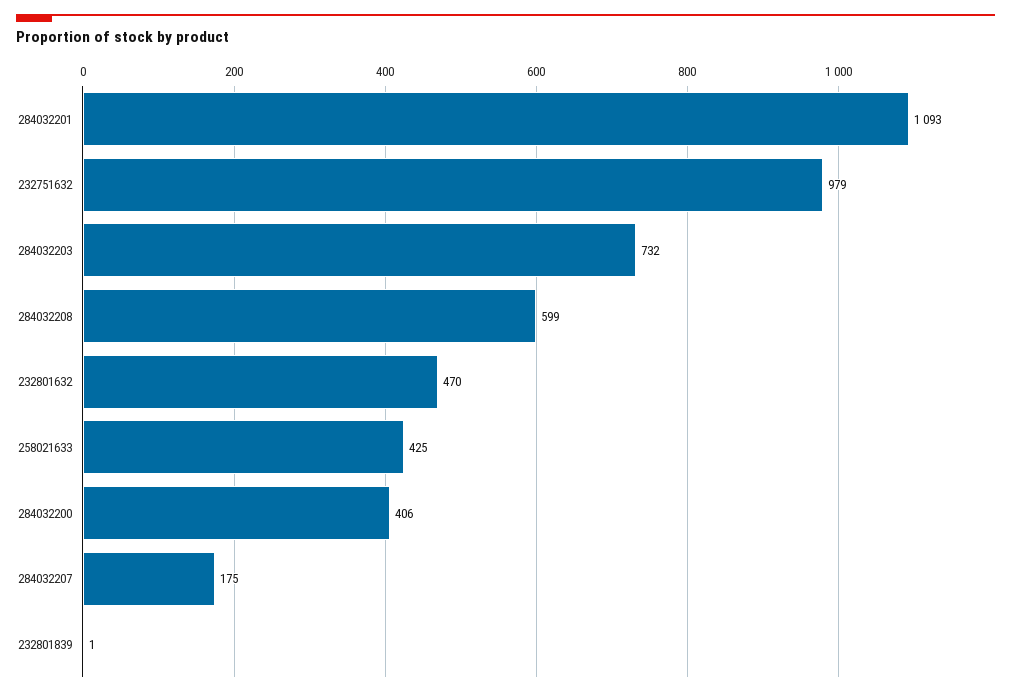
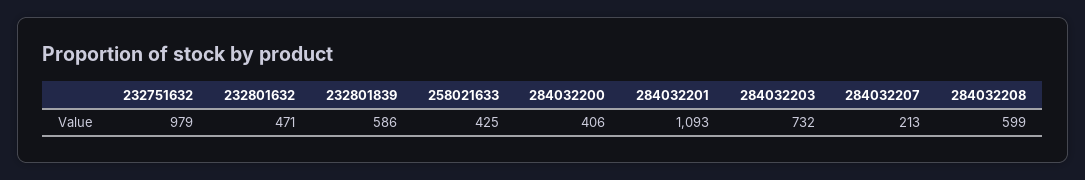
  {
    "284032201": 1093,
    "232751632": 979,
    "284032203": 732,
    "284032208": 599,
-   "232801632": 470,
+   "232801632": 471,
    "258021633": 425,
    "284032200": 406,
-   "284032207": 175,
+   "284032207": 213,
-   "232801839": 1
+   "232801839": 586
  }

